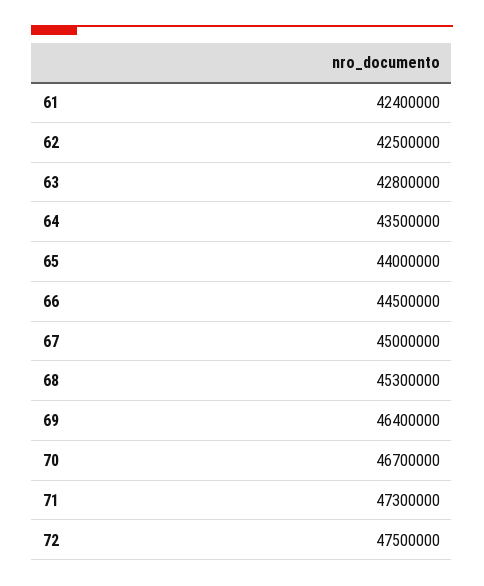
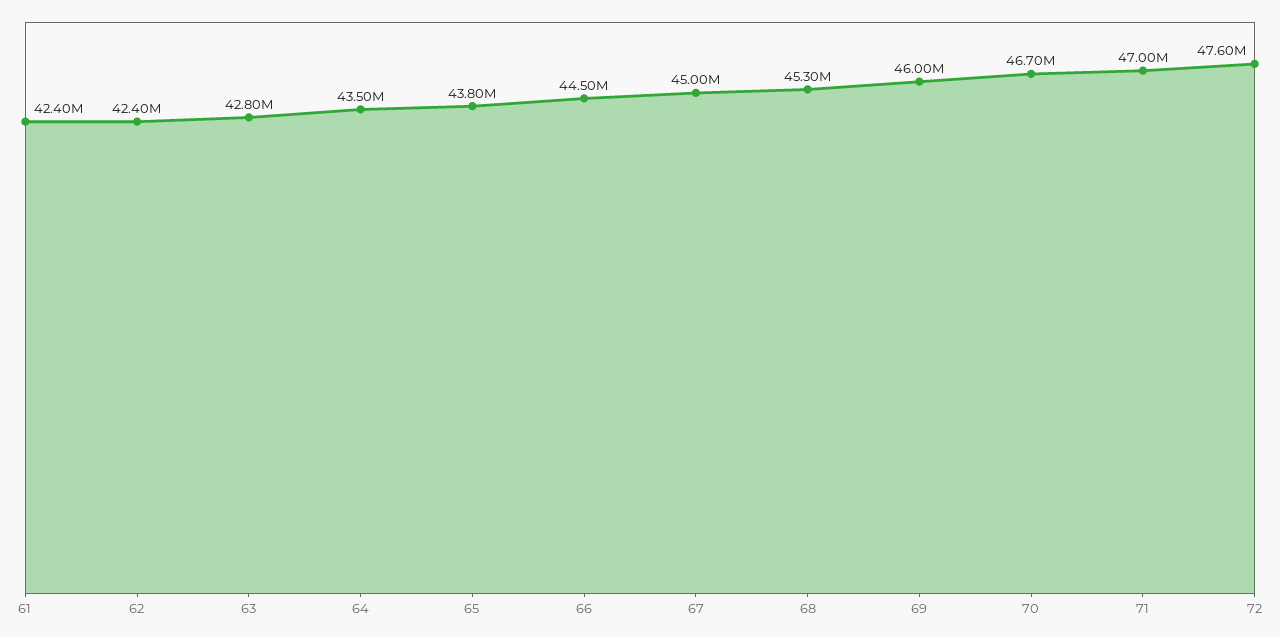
  {
    "61": 42400000,
-   "62": 42500000,
+   "62": 42400000,
    "63": 42800000,
    "64": 43500000,
-   "65": 44000000,
+   "65": 43800000,
    "66": 44500000,
    "67": 45000000,
    "68": 45300000,
-   "69": 46400000,
+   "69": 46000000,
    "70": 46700000,
-   "71": 47300000,
+   "71": 47000000,
-   "72": 47500000
+   "72": 47600000
  }

